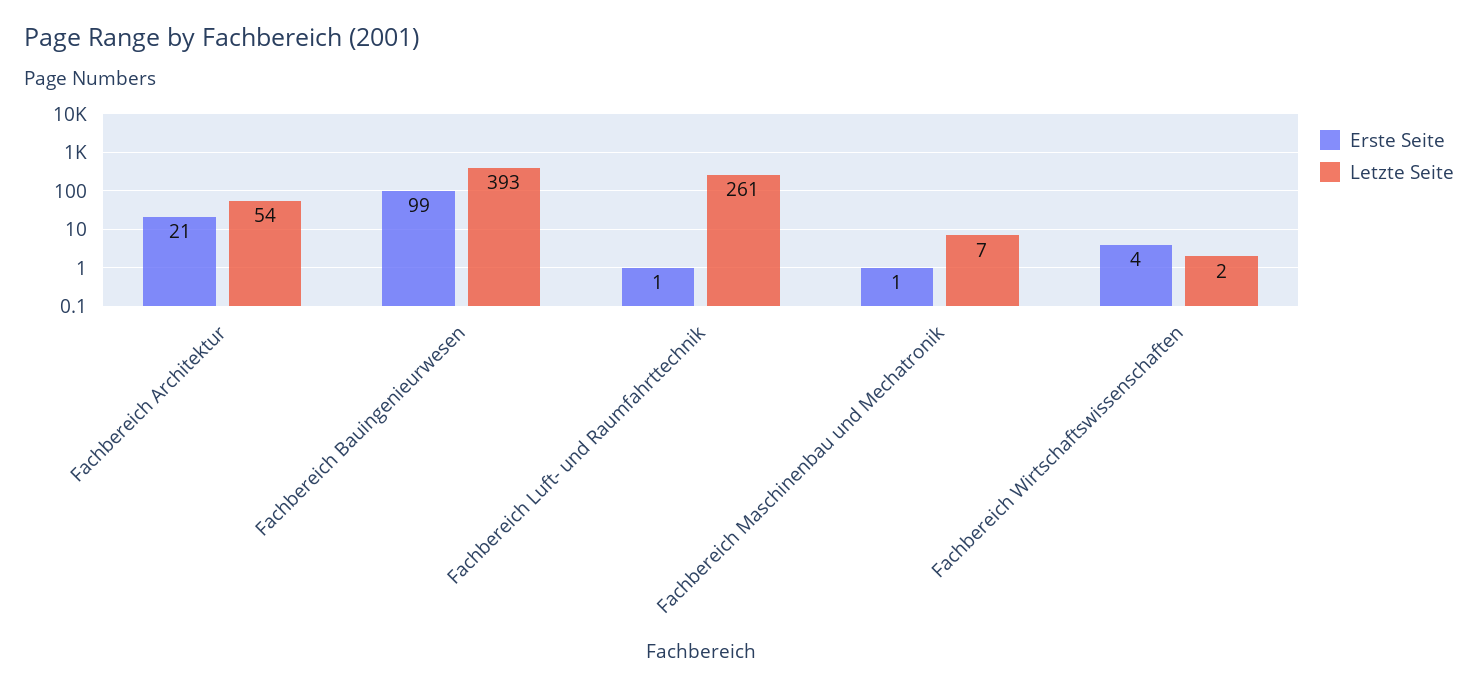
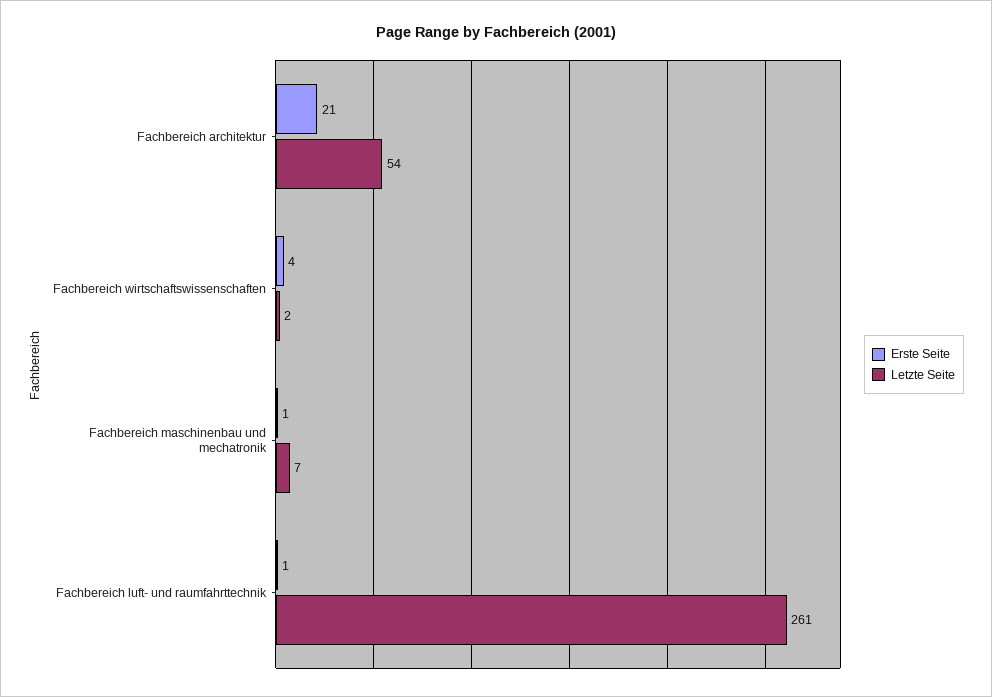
  {
    "Erste Seite": {
      "Fachbereich Architektur": 21,
-     "Fachbereich Bauingenieurwesen": 99,
      "Fachbereich Luft- und Raumfahrttechnik": 1,
      "Fachbereich Maschinenbau und Mechatronik": 1,
      "Fachbereich Wirtschaftswissenschaften": 4
    },
    "Letzte Seite": {
      "Fachbereich Architektur": 54,
-     "Fachbereich Bauingenieurwesen": 393,
      "Fachbereich Luft- und Raumfahrttechnik": 261,
      "Fachbereich Maschinenbau und Mechatronik": 7,
      "Fachbereich Wirtschaftswissenschaften": 2
    }
  }

